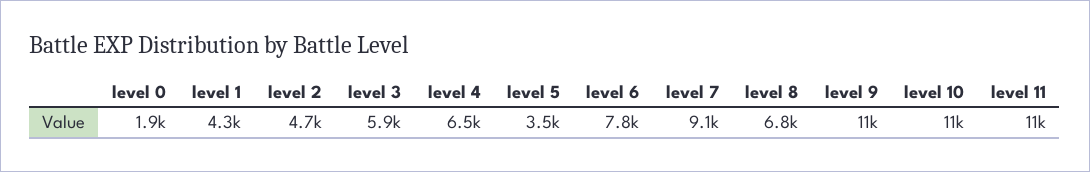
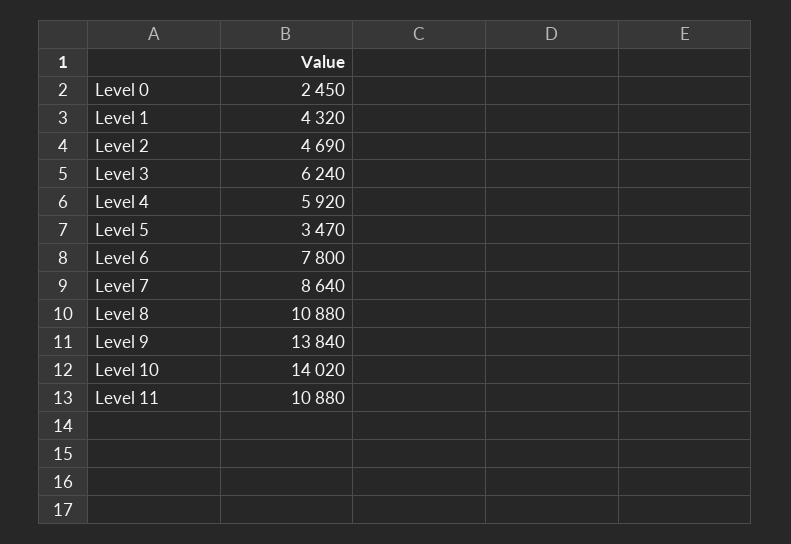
  {
-   "level 0": 1900,
+   "level 0": 2450,
    "level 1": 4320,
    "level 2": 4690,
-   "level 3": 5900,
+   "level 3": 6240,
-   "level 4": 6500,
+   "level 4": 5920,
    "level 5": 3470,
    "level 6": 7800,
-   "level 7": 9100,
+   "level 7": 8640,
-   "level 8": 6800,
+   "level 8": 10880,
-   "level 9": 11000,
+   "level 9": 13840,
-   "level 10": 11000,
+   "level 10": 14020,
    "level 11": 10880
  }

